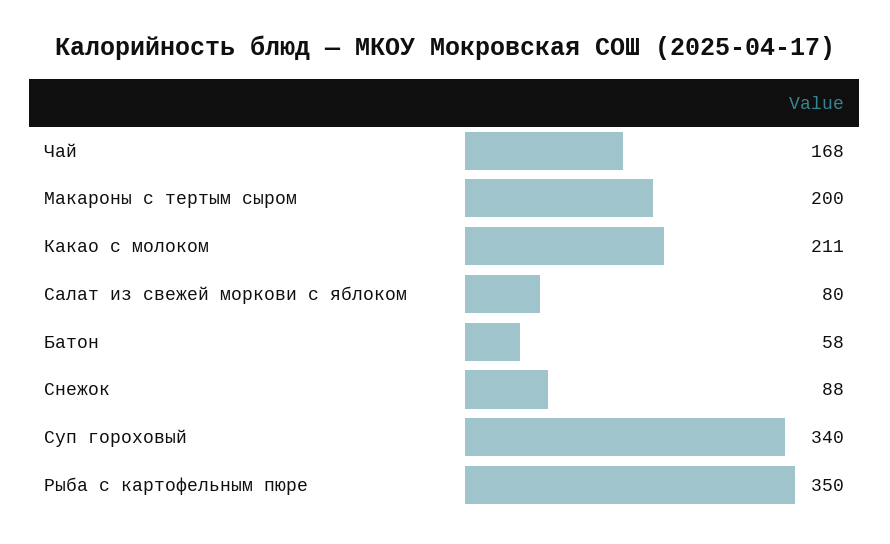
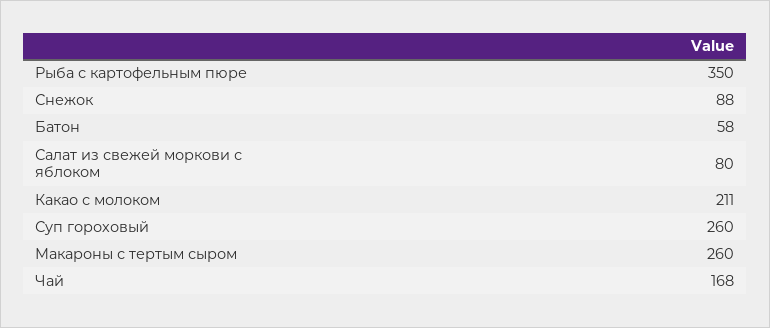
  {
    "Чай": 168,
-   "Макароны с тертым сыром": 200,
+   "Макароны с тертым сыром": 260,
    "Какао с молоком": 211,
    "Салат из свежей моркови с яблоком": 80,
    "Батон": 58,
    "Снежок": 88,
-   "Суп гороховый": 340,
+   "Суп гороховый": 260,
    "Рыба с картофельным пюре": 350
  }

